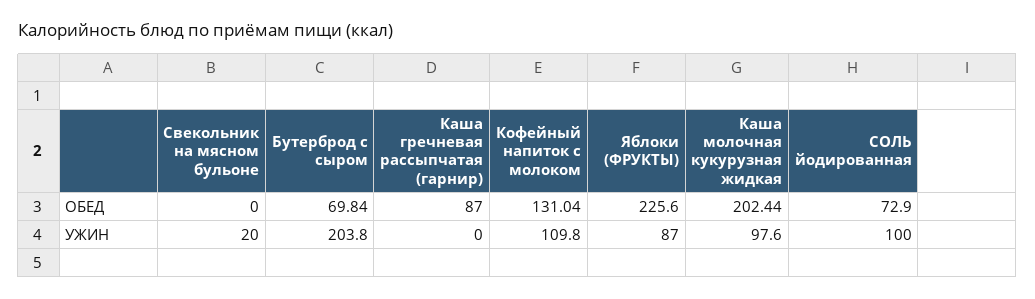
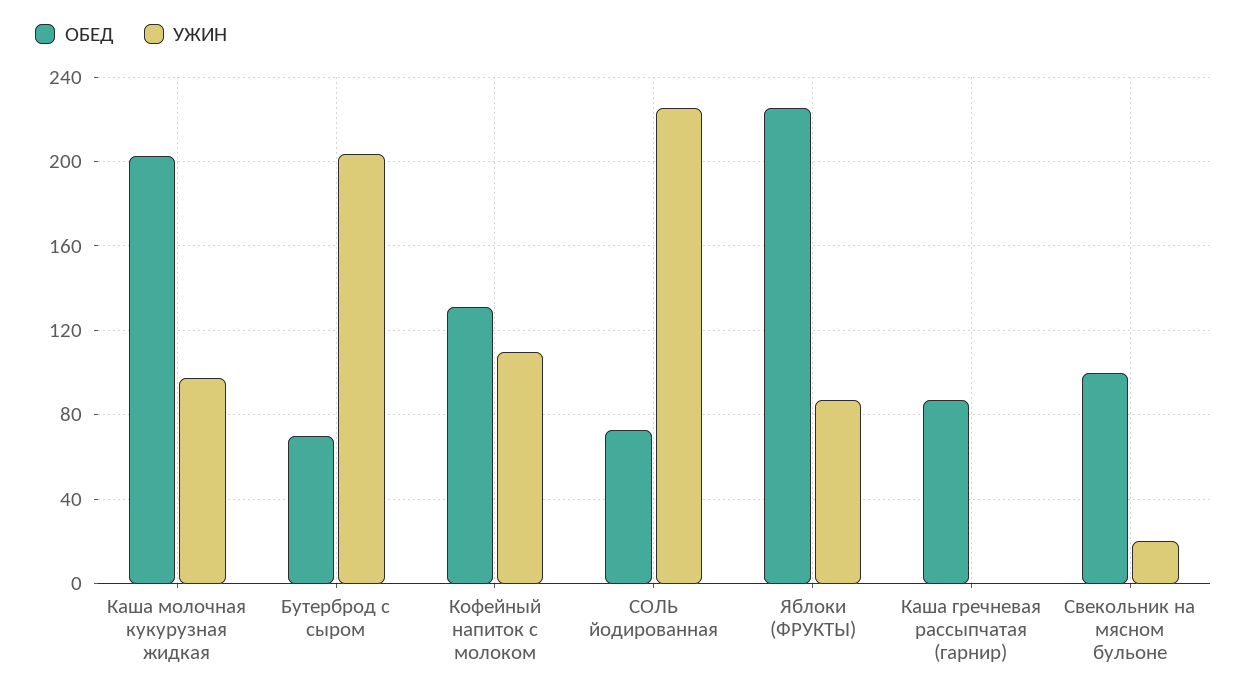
  {
    "ОБЕД": {
-     "Свекольник на мясном бульоне": 0,
+     "Свекольник на мясном бульоне": 100,
      "Бутерброд с сыром": 69.84,
      "Каша гречневая рассыпчатая (гарнир)": 87,
      "Кофейный напиток с молоком": 131.04,
      "Яблоки (ФРУКТЫ)": 225.6,
      "Каша молочная кукурузная жидкая": 202.44,
      "СОЛЬ йодированная": 72.9
    },
    "УЖИН": {
      "Свекольник на мясном бульоне": 20,
      "Бутерброд с сыром": 203.8,
      "Каша гречневая рассыпчатая (гарнир)": 0,
      "Кофейный напиток с молоком": 109.8,
      "Яблоки (ФРУКТЫ)": 87,
      "Каша молочная кукурузная жидкая": 97.6,
-     "СОЛЬ йодированная": 100
+     "СОЛЬ йодированная": 225
    }
  }

